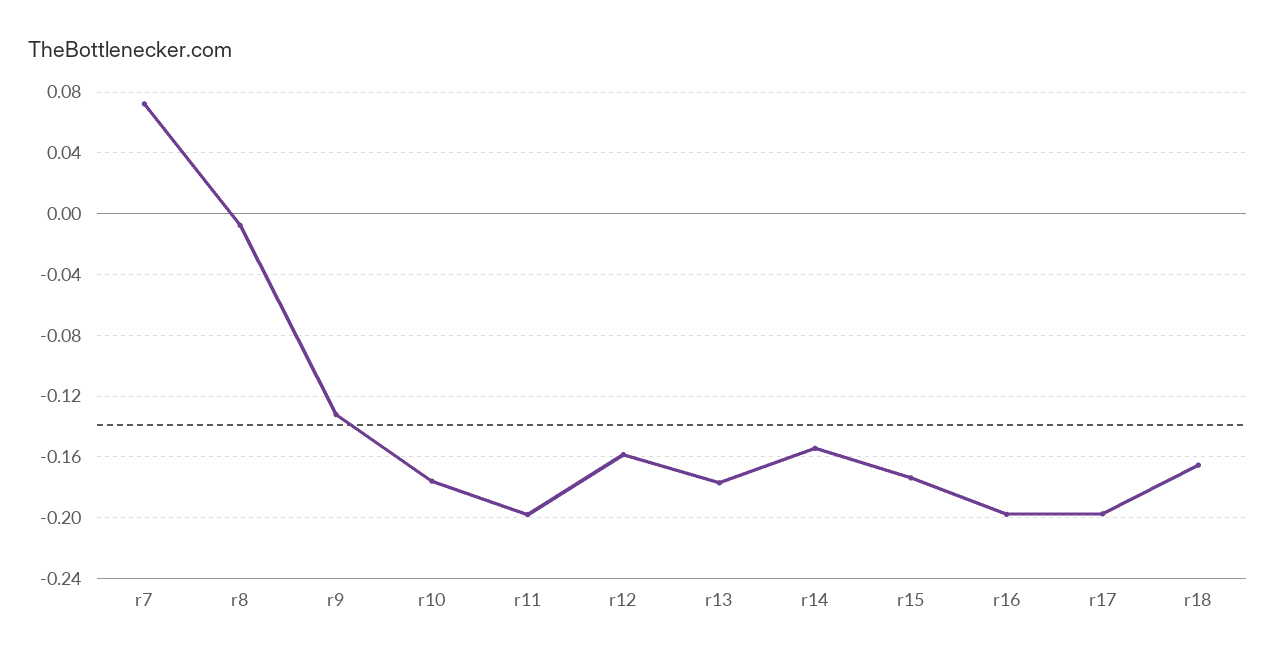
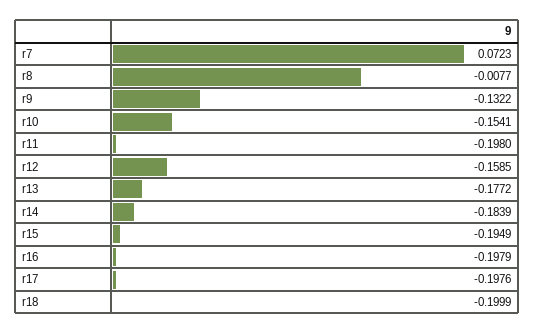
  {
    "r7": 0.0723,
    "r8": -0.0077,
    "r9": -0.1322,
-   "r10": -0.175,
+   "r10": -0.1541,
    "r11": -0.198,
    "r12": -0.1585,
    "r13": -0.1772,
-   "r14": -0.155,
+   "r14": -0.1839,
-   "r15": -0.175,
+   "r15": -0.1949,
    "r16": -0.1979,
    "r17": -0.1976,
-   "r18": -0.165
+   "r18": -0.1999
  }

